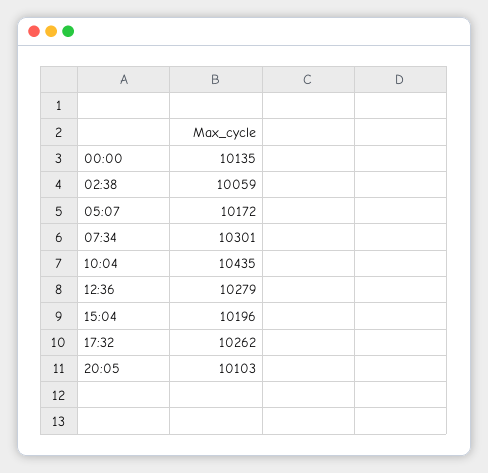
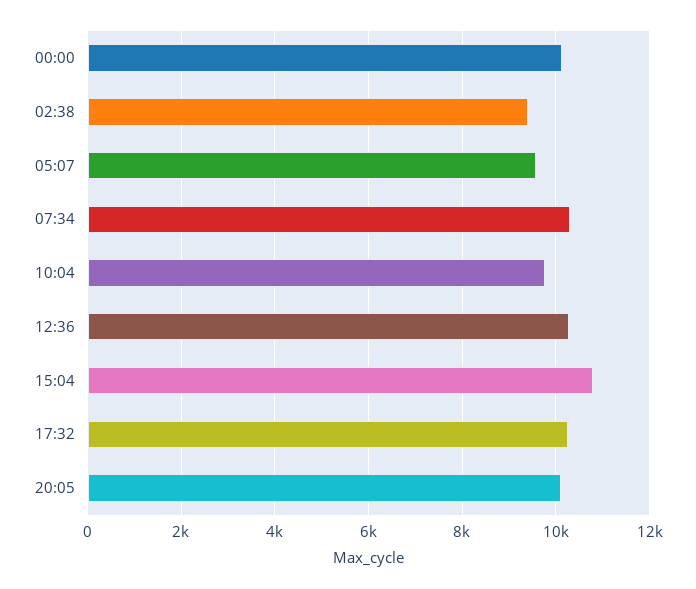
  {
    "00:00": 10135,
-   "02:38": 10059,
+   "02:38": 9400,
-   "05:07": 10172,
+   "05:07": 9600,
    "07:34": 10301,
-   "10:04": 10435,
+   "10:04": 9800,
    "12:36": 10279,
-   "15:04": 10196,
+   "15:04": 10800,
    "17:32": 10262,
    "20:05": 10103
  }

